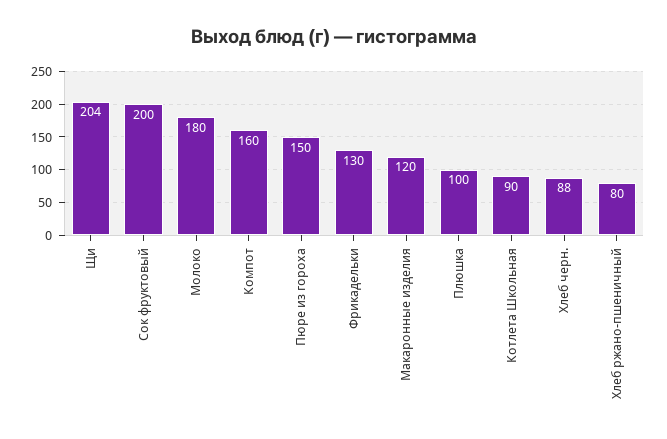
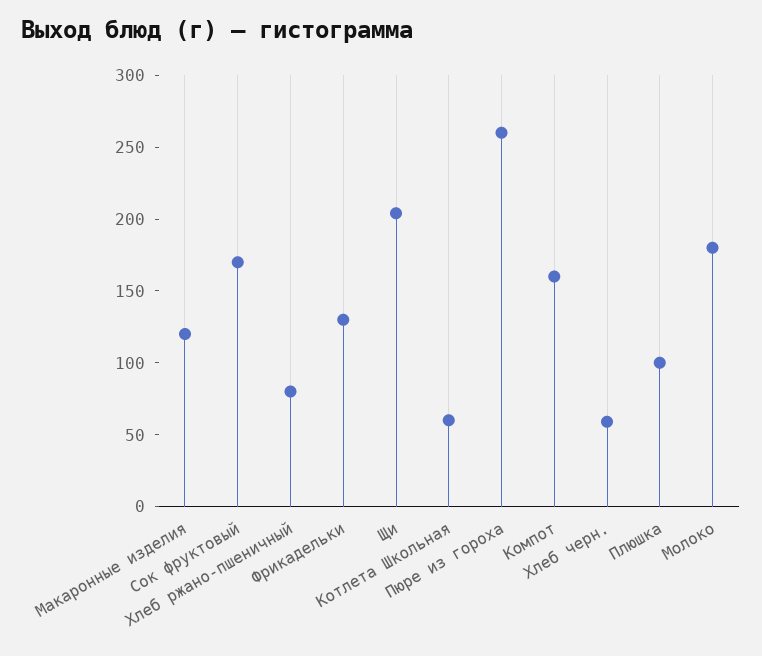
  {
    "Щи": 204,
-   "Сок фруктовый": 200,
+   "Сок фруктовый": 170,
    "Молоко": 180,
    "Компот": 160,
-   "Пюре из гороха": 150,
+   "Пюре из гороха": 260,
    "Фрикадельки": 130,
    "Макаронные изделия": 120,
    "Плюшка": 100,
-   "Котлета Школьная": 90,
+   "Котлета Школьная": 60,
-   "Хлеб черн.": 88,
+   "Хлеб черн.": 60,
    "Хлеб ржано-пшеничный": 80
  }

